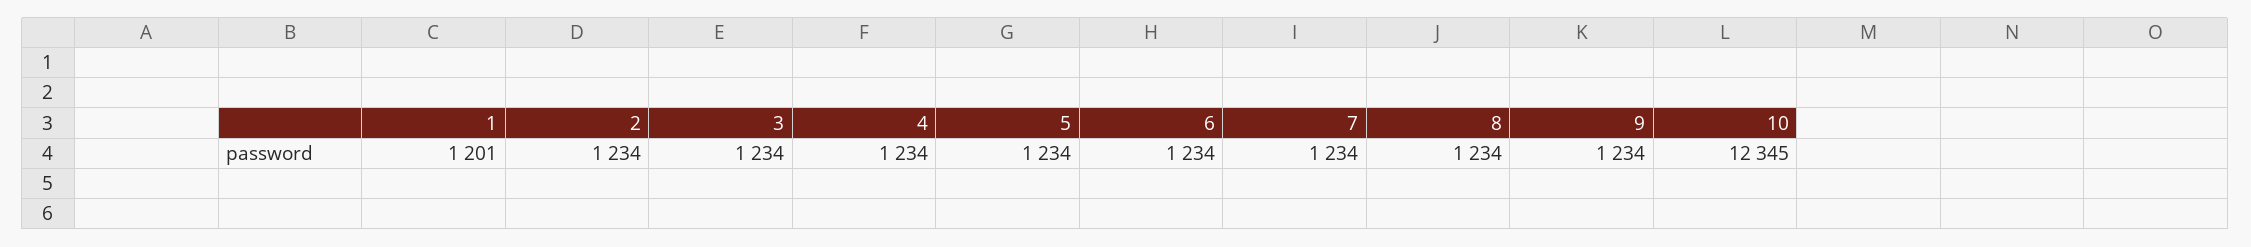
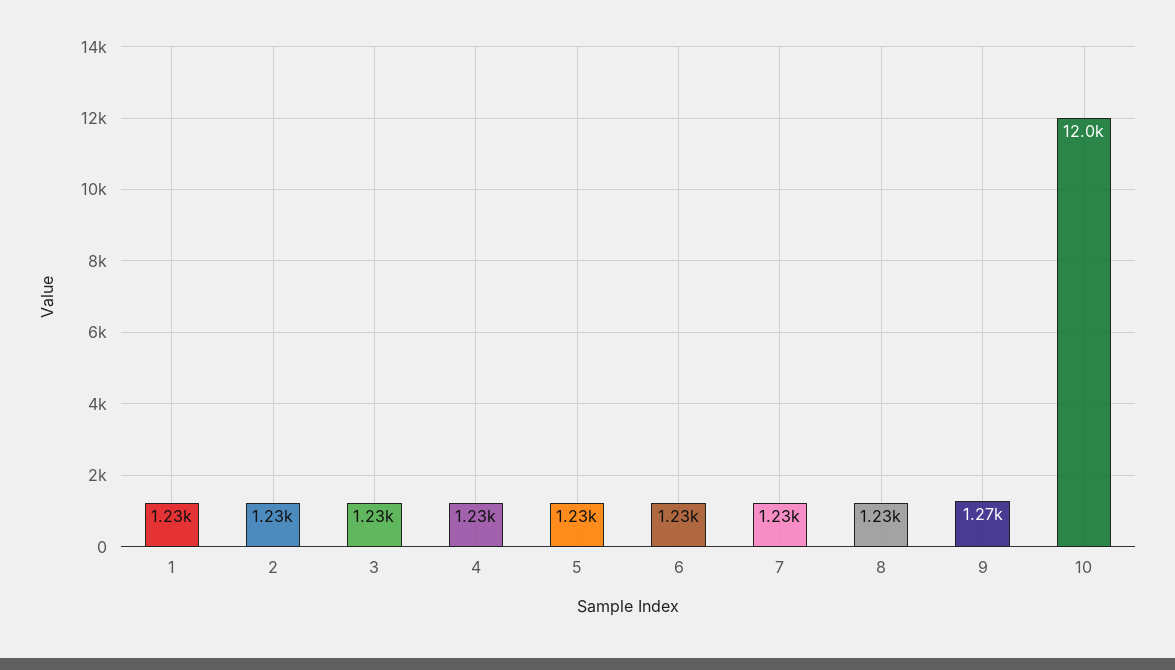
  {
-   "1": 1201,
+   "1": 1230,
    "2": 1234,
    "3": 1234,
    "4": 1234,
    "5": 1234,
    "6": 1234,
    "7": 1234,
    "8": 1234,
-   "9": 1234,
+   "9": 1270,
-   "10": 12345
+   "10": 12000
  }

